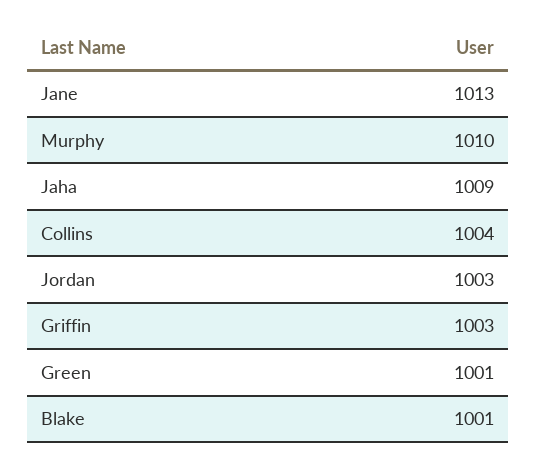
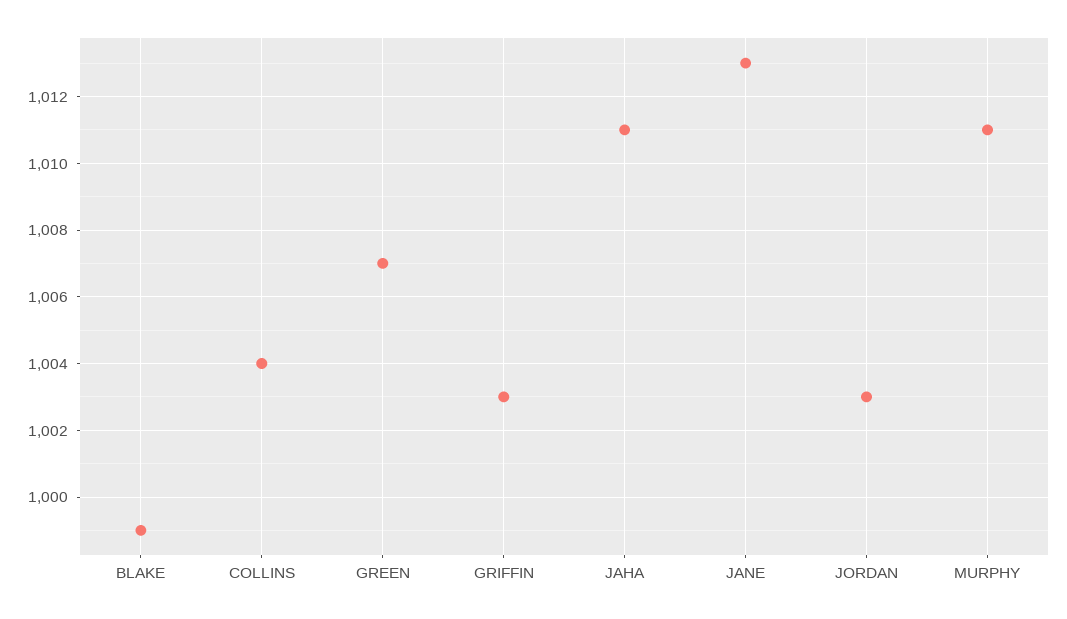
  {
    "Jane": 1013,
-   "Murphy": 1010,
+   "Murphy": 1011,
-   "Jaha": 1009,
+   "Jaha": 1011,
    "Collins": 1004,
    "Jordan": 1003,
    "Griffin": 1003,
-   "Green": 1001,
+   "Green": 1007,
-   "Blake": 1001
+   "Blake": 999
  }

